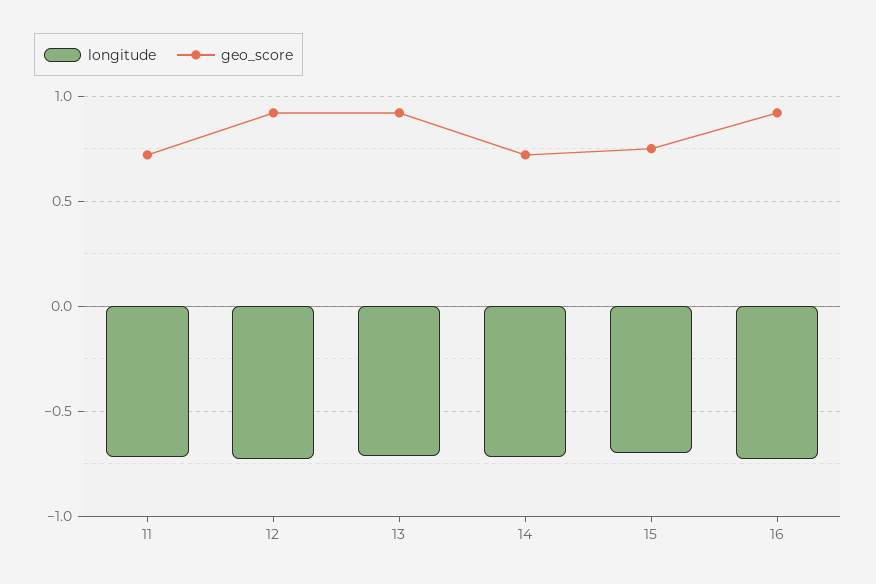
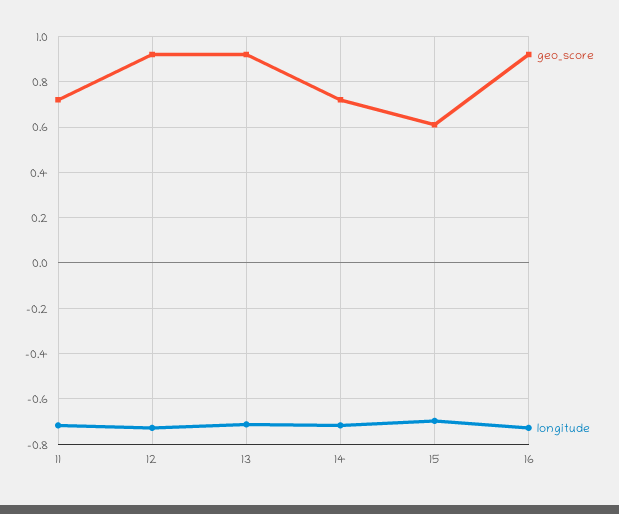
  {
    "longitude": {
      "11": -0.7,
      "12": -0.75,
      "13": -0.7,
      "14": -0.7,
      "15": -0.7,
      "16": -0.75
    },
    "geo_score": {
      "11": 0.7,
      "12": 0.9,
      "13": 0.9,
      "14": 0.7,
-     "15": 0.75,
+     "15": 0.6,
      "16": 0.9
    }
  }

